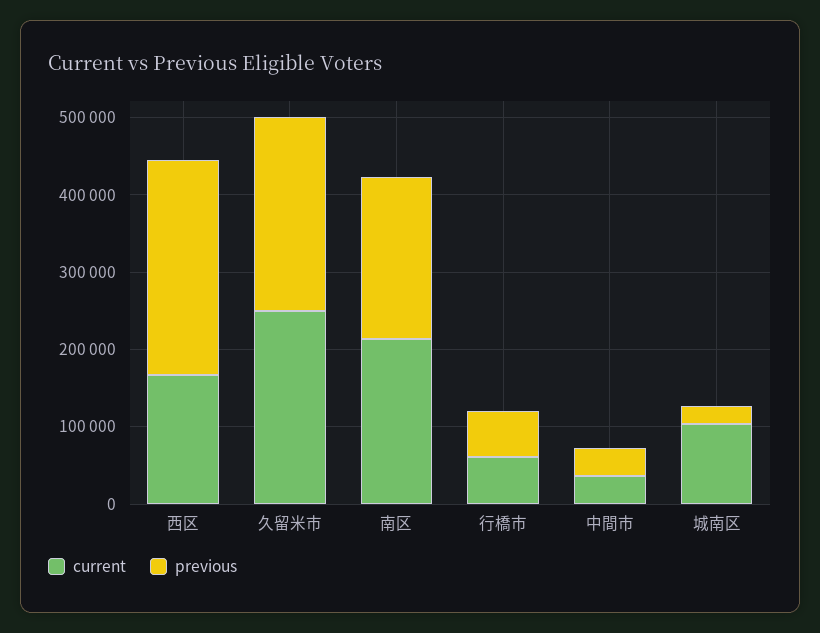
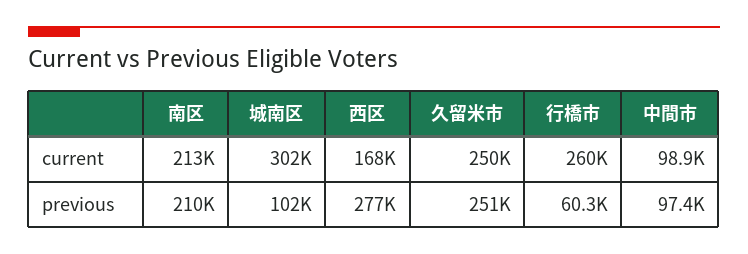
  {
    "current": {
      "西区": 168000,
      "久留米市": 250000,
      "南区": 213000,
-     "行橋市": 60000,
+     "行橋市": 260000,
-     "中間市": 40000,
+     "中間市": 98900,
-     "城南区": 100000
+     "城南区": 302000
    },
    "previous": {
      "西区": 277000,
      "久留米市": 251000,
      "南区": 210000,
      "行橋市": 60300,
-     "中間市": 40000,
+     "中間市": 97400,
-     "城南区": 20000
+     "城南区": 102000
    }
  }

